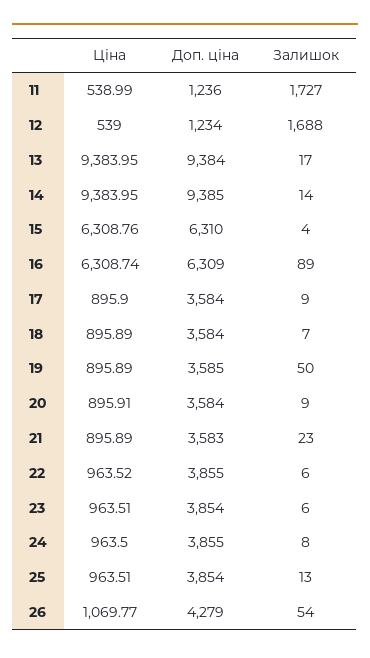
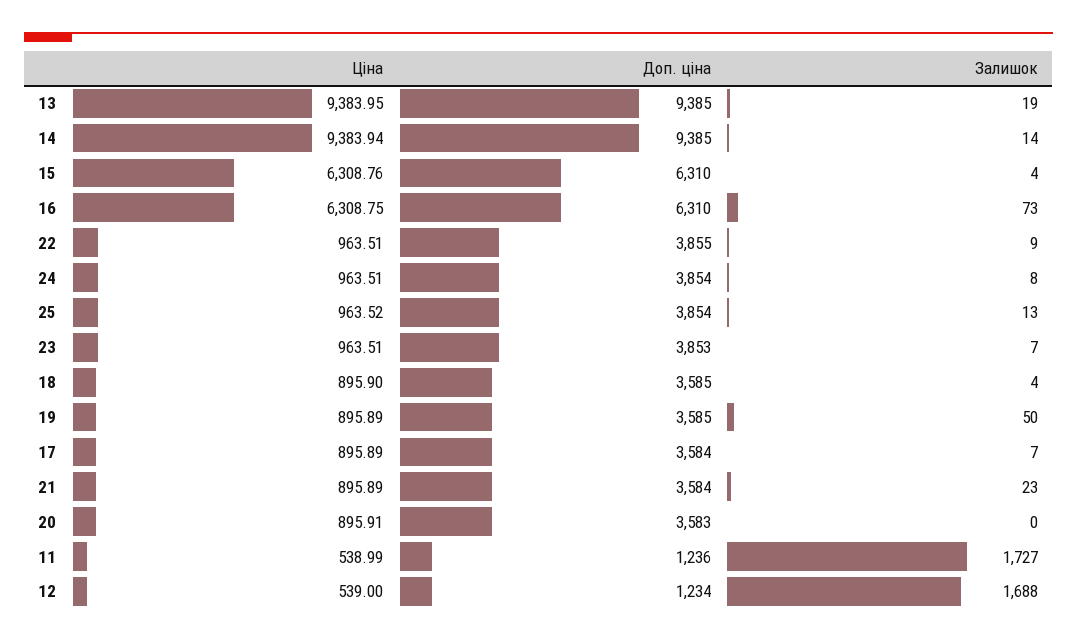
  {
    "Ціна": {
      "11": 538.99,
      "12": 539,
      "13": 9383.95,
-     "14": 9383.95,
+     "14": 9383.94,
      "15": 6308.76,
-     "16": 6308.74,
+     "16": 6308.75,
-     "17": 895.9,
+     "17": 895.89,
-     "18": 895.89,
+     "18": 895.9,
      "19": 895.89,
      "20": 895.91,
      "21": 895.89,
-     "22": 963.52,
+     "22": 963.51,
      "23": 963.51,
-     "24": 963.5,
+     "24": 963.51,
-     "25": 963.51,
+     "25": 963.52
-     "26": 1069.77
    },
    "Доп. ціна": {
      "11": 1236,
      "12": 1234,
-     "13": 9384,
+     "13": 9385,
      "14": 9385,
      "15": 6310,
-     "16": 6309,
+     "16": 6310,
      "17": 3584,
-     "18": 3584,
+     "18": 3585,
      "19": 3585,
-     "20": 3584,
+     "20": 3583,
-     "21": 3583,
+     "21": 3584,
      "22": 3855,
-     "23": 3854,
+     "23": 3853,
-     "24": 3855,
+     "24": 3854,
-     "25": 3854,
+     "25": 3854
-     "26": 4279
    },
    "Залишок": {
      "11": 1727,
      "12": 1688,
-     "13": 17,
+     "13": 19,
      "14": 14,
      "15": 4,
-     "16": 89,
+     "16": 73,
-     "17": 9,
+     "17": 7,
-     "18": 7,
+     "18": 4,
      "19": 50,
-     "20": 9,
+     "20": 0,
      "21": 23,
-     "22": 6,
+     "22": 9,
-     "23": 6,
+     "23": 7,
      "24": 8,
-     "25": 13,
+     "25": 13
-     "26": 54
    }
  }

